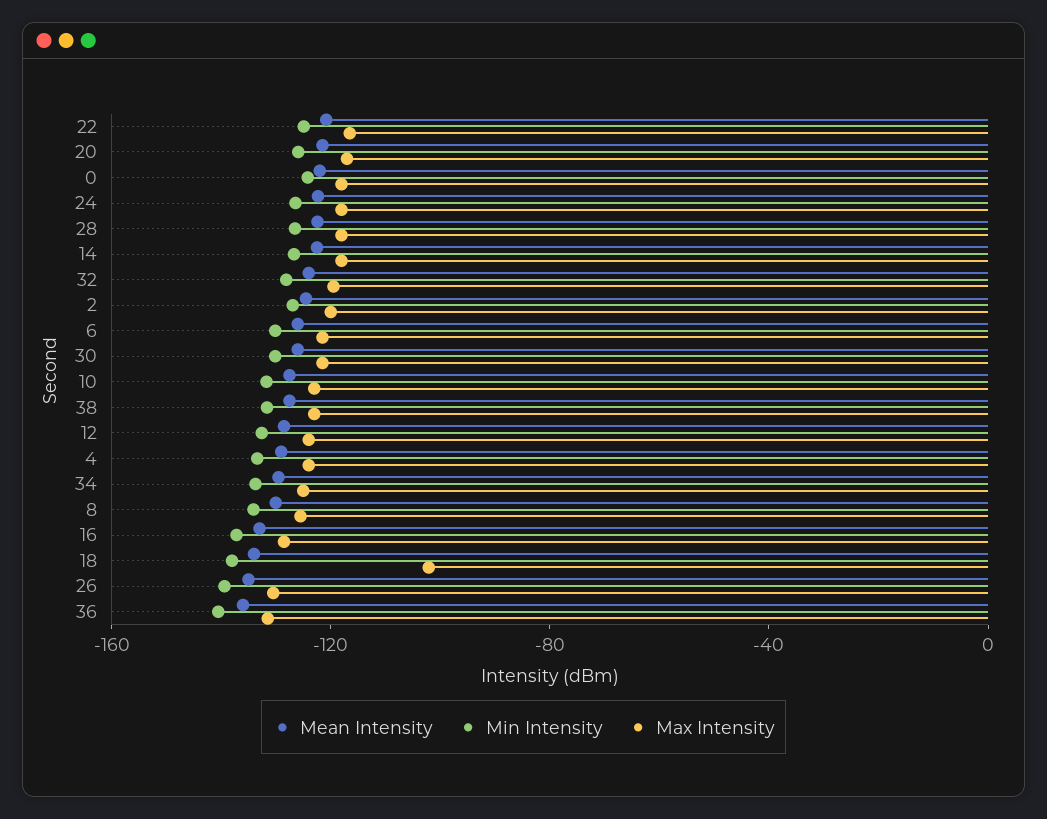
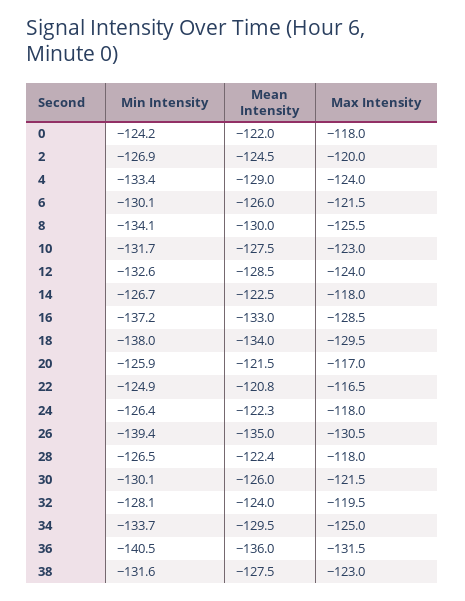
  {
    "Mean Intensity": {
      "22": -120.8,
      "20": -121.5,
      "0": -122,
      "24": -122.3,
      "28": -122.4,
      "14": -122.5,
      "32": -124,
      "2": -124.5,
      "6": -126,
      "30": -126,
      "10": -127.5,
      "38": -127.5,
      "12": -128.5,
      "4": -129,
      "34": -129.5,
      "8": -130,
      "16": -133,
      "18": -134,
      "26": -135,
      "36": -136
    },
    "Min Intensity": {
      "22": -124.9,
      "20": -125.9,
      "0": -124.2,
      "24": -126.4,
      "28": -126.5,
      "14": -126.7,
      "32": -128.1,
      "2": -126.9,
      "6": -130.1,
      "30": -130.1,
      "10": -131.7,
      "38": -131.6,
      "12": -132.6,
      "4": -133.4,
      "34": -133.7,
      "8": -134.1,
      "16": -137.2,
      "18": -138,
      "26": -139.4,
      "36": -140.5
    },
    "Max Intensity": {
      "22": -116.5,
      "20": -117,
      "0": -118,
      "24": -118,
      "28": -118,
      "14": -118,
      "32": -119.5,
      "2": -120,
      "6": -121.5,
      "30": -121.5,
      "10": -123,
      "38": -123,
      "12": -124,
      "4": -124,
      "34": -125,
      "8": -125.5,
      "16": -128.5,
-     "18": -100,
+     "18": -129.5,
      "26": -130.5,
      "36": -131.5
    }
  }

